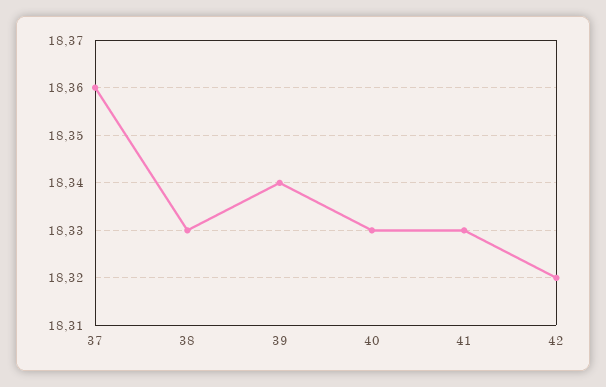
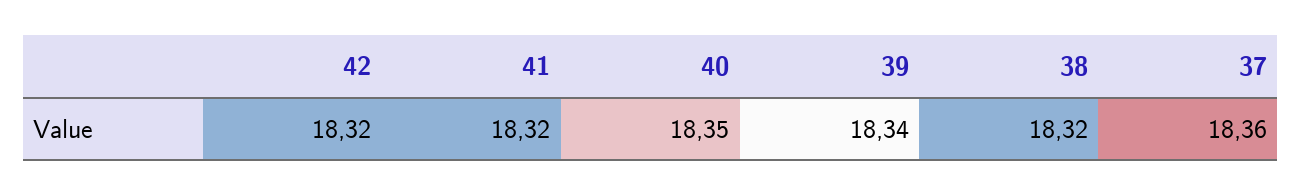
  {
    "37": 18.36,
-   "38": 18.33,
+   "38": 18.32,
    "39": 18.34,
-   "40": 18.33,
+   "40": 18.35,
-   "41": 18.33,
+   "41": 18.32,
    "42": 18.32
  }

